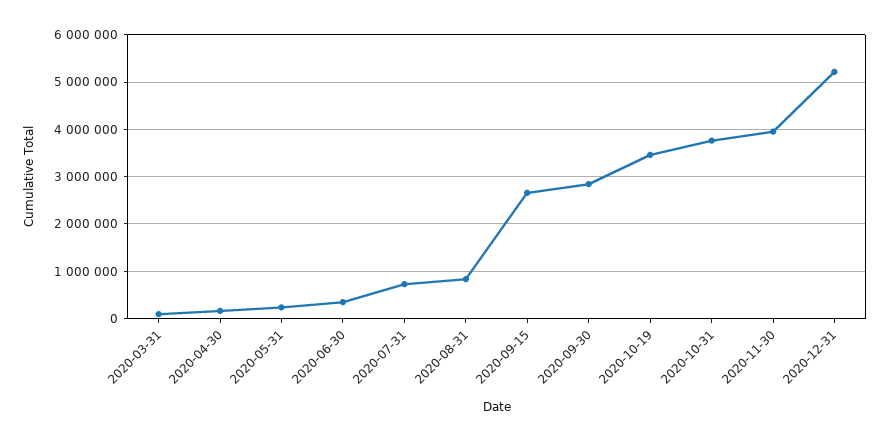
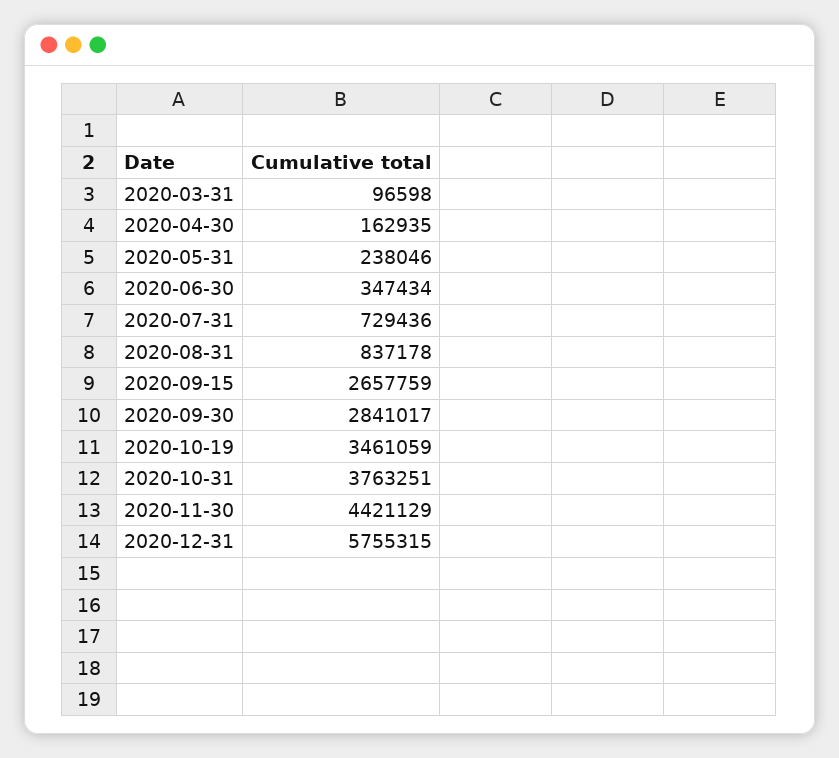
  {
    "2020-03-31": 96598,
    "2020-04-30": 162935,
    "2020-05-31": 238046,
    "2020-06-30": 347434,
    "2020-07-31": 729436,
    "2020-08-31": 837178,
    "2020-09-15": 2657759,
    "2020-09-30": 2841017,
    "2020-10-19": 3461059,
    "2020-10-31": 3763251,
-   "2020-11-30": 4000000,
+   "2020-11-30": 4421129,
-   "2020-12-31": 5200000
+   "2020-12-31": 5755315
  }

